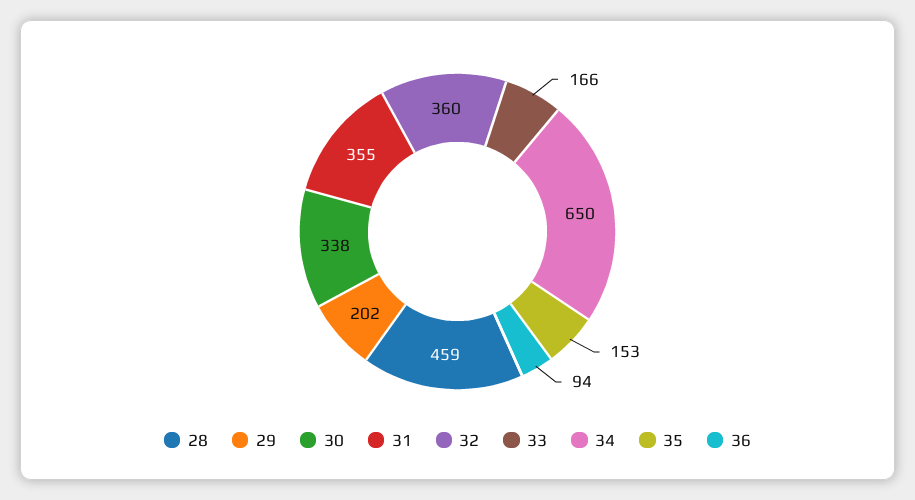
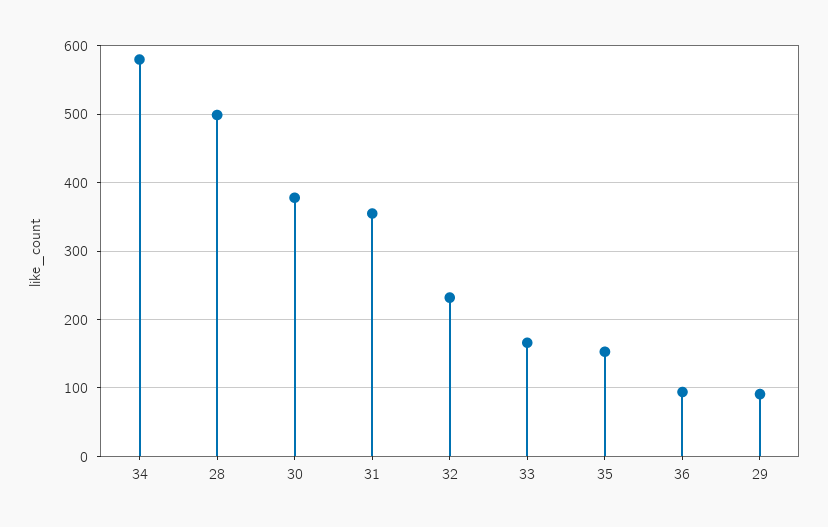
  {
-   "28": 459,
+   "28": 500,
-   "29": 202,
+   "29": 90,
-   "30": 338,
+   "30": 380,
    "31": 355,
-   "32": 360,
+   "32": 230,
    "33": 166,
-   "34": 650,
+   "34": 580,
    "35": 153,
    "36": 94
  }

